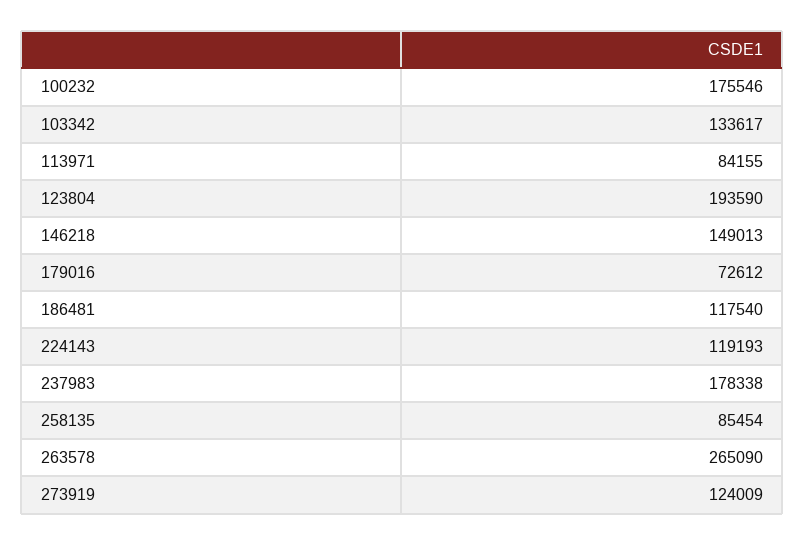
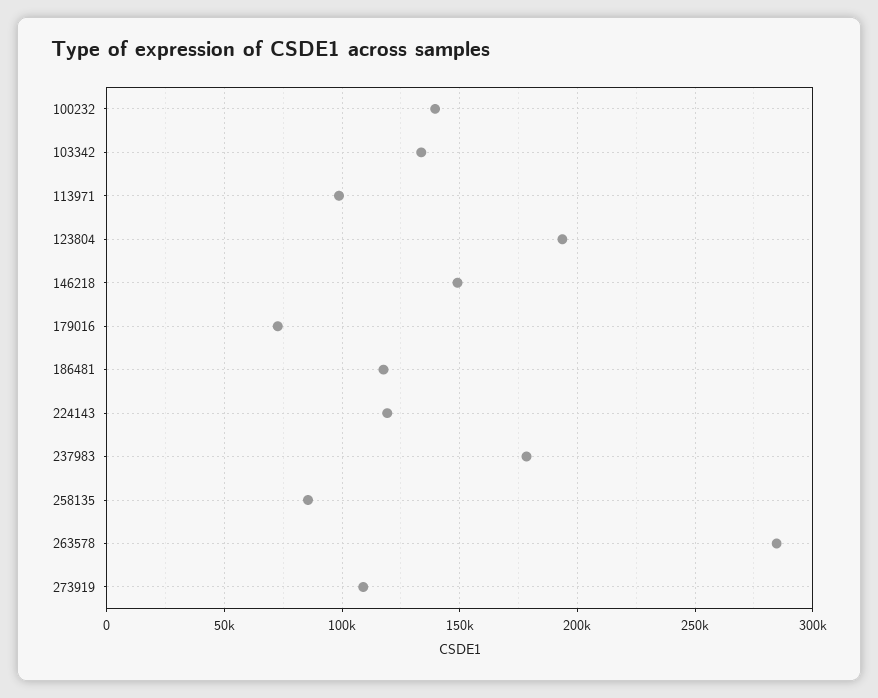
  {
-   "100232": 175546,
+   "100232": 140000,
    "103342": 133617,
-   "113971": 84155,
+   "113971": 100000,
    "123804": 193590,
    "146218": 149013,
    "179016": 72612,
    "186481": 117540,
    "224143": 119193,
    "237983": 178338,
    "258135": 85454,
-   "263578": 265090,
+   "263578": 285000,
-   "273919": 124009
+   "273919": 110000
  }

